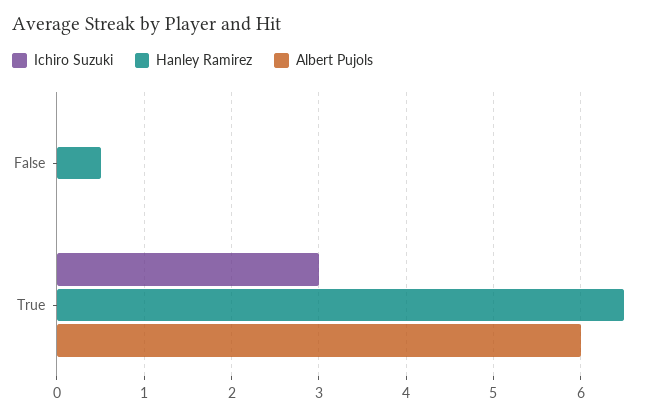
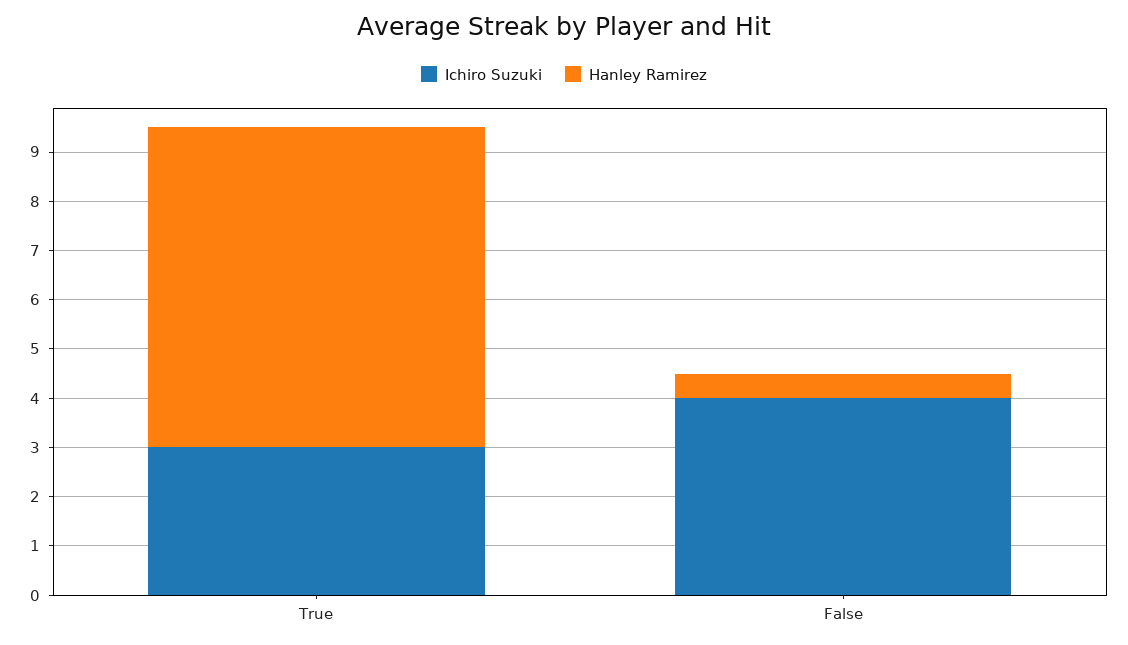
  {
    "Ichiro Suzuki": {
-     "False": 0,
+     "False": 4,
      "True": 3
    },
    "Hanley Ramirez": {
      "False": 0.5,
      "True": 6.5
-   },
+   }
-   "Albert Pujols": {
-     "False": 0,
-     "True": 6
-   }
  }

